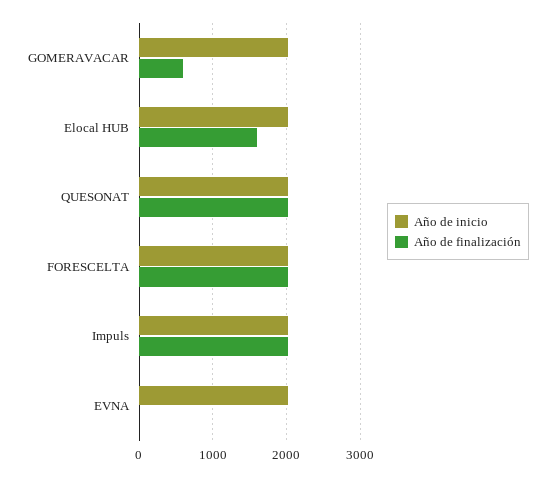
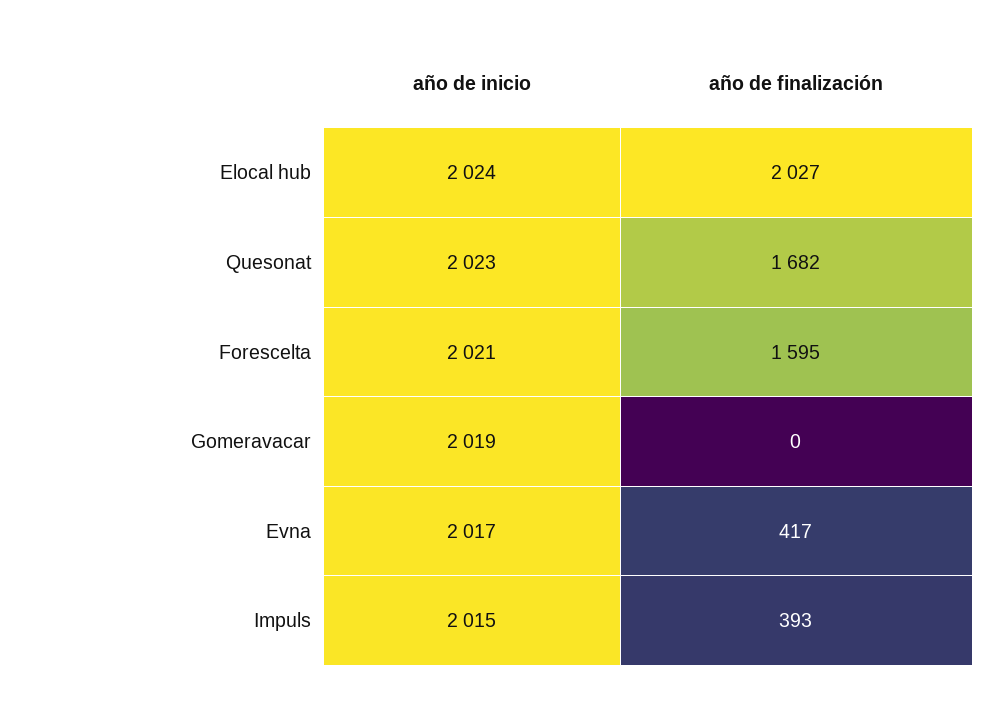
  {
    "Año de inicio": {
      "GOMERAVACAR": 2019,
      "Elocal HUB": 2024,
      "QUESONAT": 2023,
      "FORESCELTA": 2021,
      "Impuls": 2015,
      "EVNA": 2017
    },
    "Año de finalización": {
-     "GOMERAVACAR": 600,
+     "GOMERAVACAR": 0,
-     "Elocal HUB": 1600,
+     "Elocal HUB": 2027,
-     "QUESONAT": 2000,
+     "QUESONAT": 1682,
-     "FORESCELTA": 2000,
+     "FORESCELTA": 1595,
-     "Impuls": 2000,
+     "Impuls": 393,
-     "EVNA": 0
+     "EVNA": 417
    }
  }

